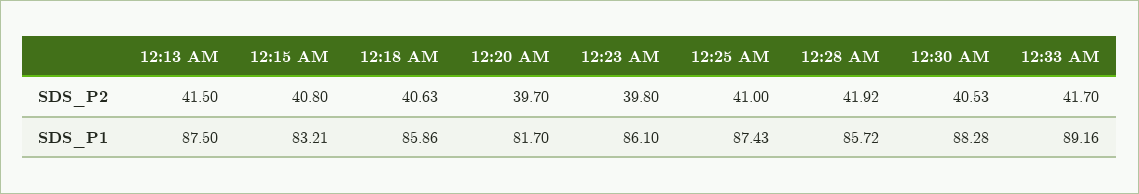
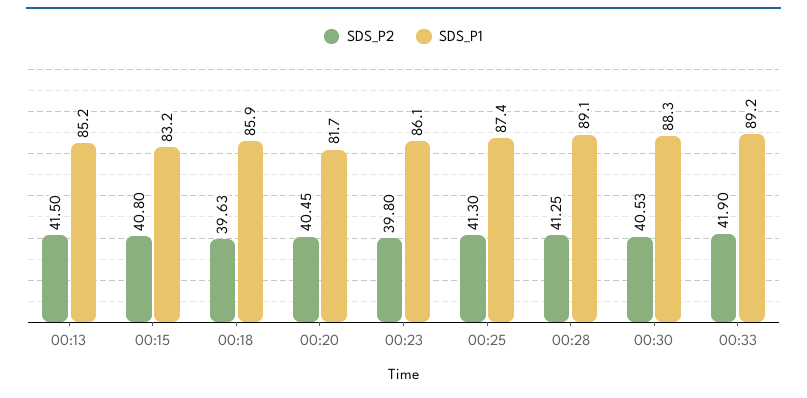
  {
    "SDS_P2": {
      "12:13 AM": 41.5,
      "12:15 AM": 40.8,
-     "12:18 AM": 40.63,
+     "12:18 AM": 39.63,
-     "12:20 AM": 39.7,
+     "12:20 AM": 40.45,
      "12:23 AM": 39.8,
-     "12:25 AM": 41,
+     "12:25 AM": 41.3,
-     "12:28 AM": 41.92,
+     "12:28 AM": 41.25,
      "12:30 AM": 40.53,
-     "12:33 AM": 41.7
+     "12:33 AM": 41.9
    },
    "SDS_P1": {
-     "12:13 AM": 87.5,
+     "12:13 AM": 85.2,
      "12:15 AM": 83.21,
      "12:18 AM": 85.86,
      "12:20 AM": 81.7,
      "12:23 AM": 86.1,
      "12:25 AM": 87.43,
-     "12:28 AM": 85.72,
+     "12:28 AM": 89.1,
      "12:30 AM": 88.28,
      "12:33 AM": 89.16
    }
  }

